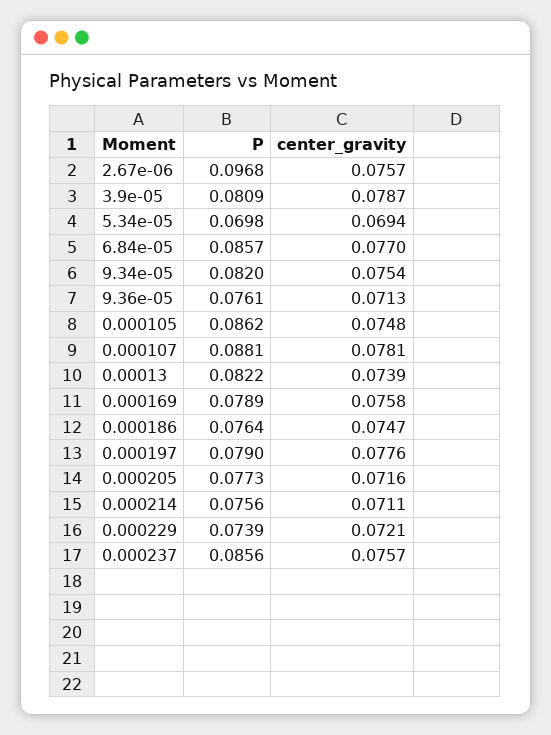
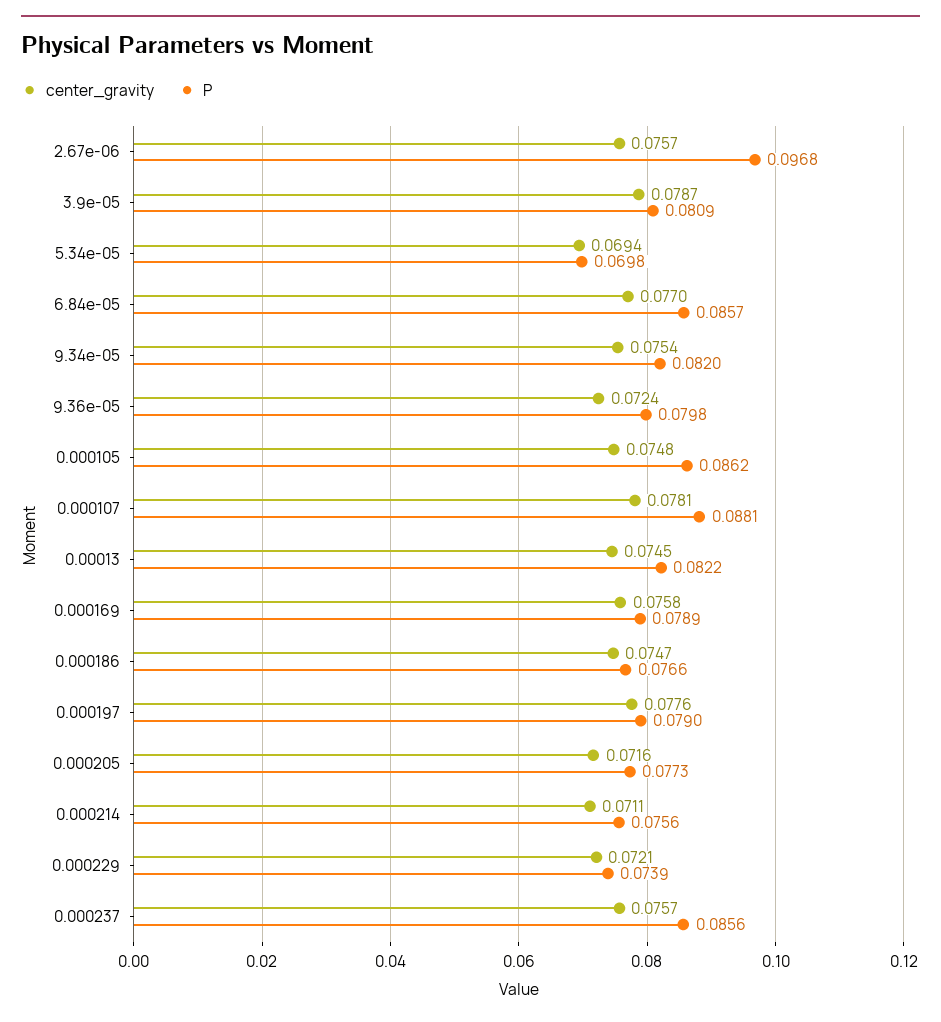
  {
    "P": {
      "2.67e-06": 0.0968,
      "3.9e-05": 0.0809,
      "5.34e-05": 0.0698,
      "6.84e-05": 0.0857,
      "9.34e-05": 0.082,
-     "9.36e-05": 0.0761,
+     "9.36e-05": 0.0798,
      "0.000105": 0.0862,
      "0.000107": 0.0881,
      "0.00013": 0.0822,
      "0.000169": 0.0789,
-     "0.000186": 0.0764,
+     "0.000186": 0.0766,
      "0.000197": 0.079,
      "0.000205": 0.0773,
      "0.000214": 0.0756,
      "0.000229": 0.0739,
      "0.000237": 0.0856
    },
    "center_gravity": {
      "2.67e-06": 0.0757,
      "3.9e-05": 0.0787,
      "5.34e-05": 0.0694,
      "6.84e-05": 0.077,
      "9.34e-05": 0.0754,
-     "9.36e-05": 0.0713,
+     "9.36e-05": 0.0724,
      "0.000105": 0.0748,
      "0.000107": 0.0781,
-     "0.00013": 0.0739,
+     "0.00013": 0.0745,
      "0.000169": 0.0758,
      "0.000186": 0.0747,
      "0.000197": 0.0776,
      "0.000205": 0.0716,
      "0.000214": 0.0711,
      "0.000229": 0.0721,
      "0.000237": 0.0757
    }
  }

